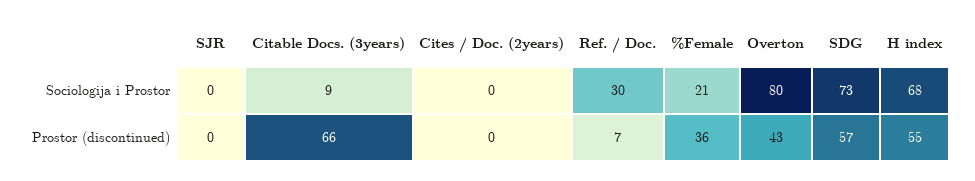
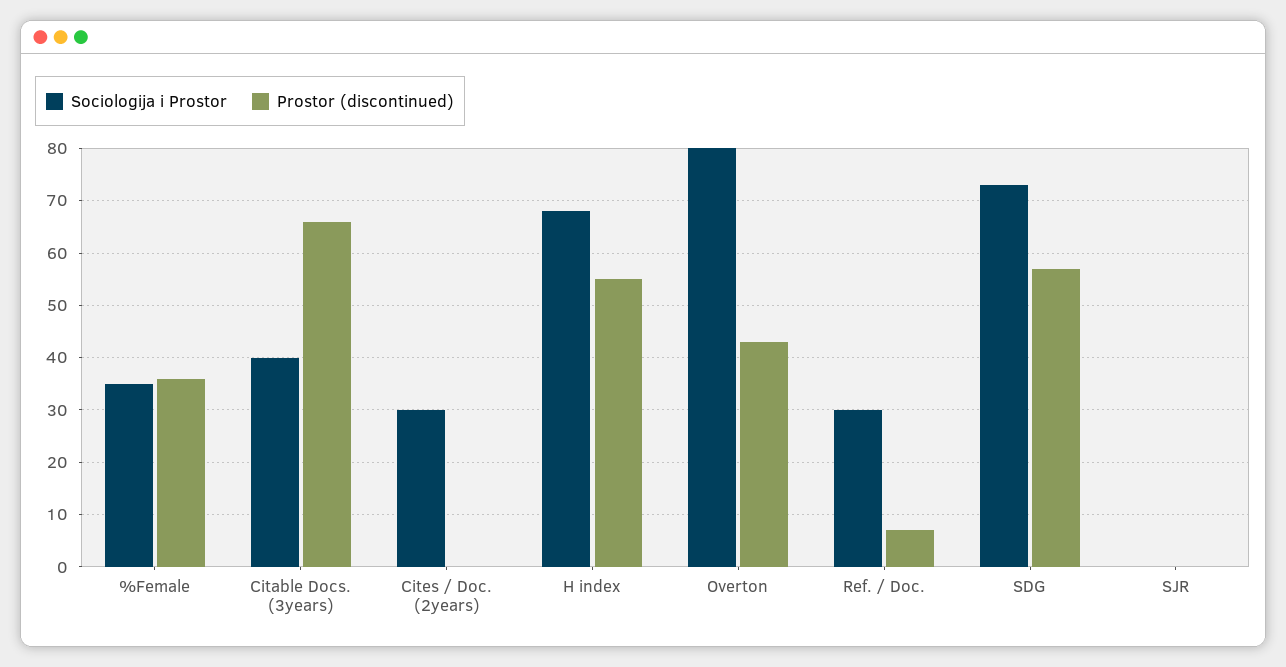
  {
    "Sociologija i Prostor": {
      "SJR": 0,
-     "Citable Docs. (3years)": 9,
+     "Citable Docs. (3years)": 40,
-     "Cites / Doc. (2years)": 0,
+     "Cites / Doc. (2years)": 30,
      "Ref. / Doc.": 30,
-     "%Female": 21,
+     "%Female": 35,
      "Overton": 80,
      "SDG": 73,
      "H index": 68
    },
    "Prostor (discontinued)": {
      "SJR": 0,
      "Citable Docs. (3years)": 66,
      "Cites / Doc. (2years)": 0,
      "Ref. / Doc.": 7,
      "%Female": 36,
      "Overton": 43,
      "SDG": 57,
      "H index": 55
    }
  }

